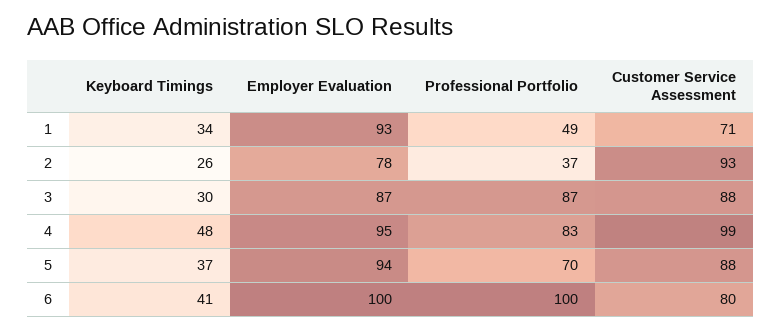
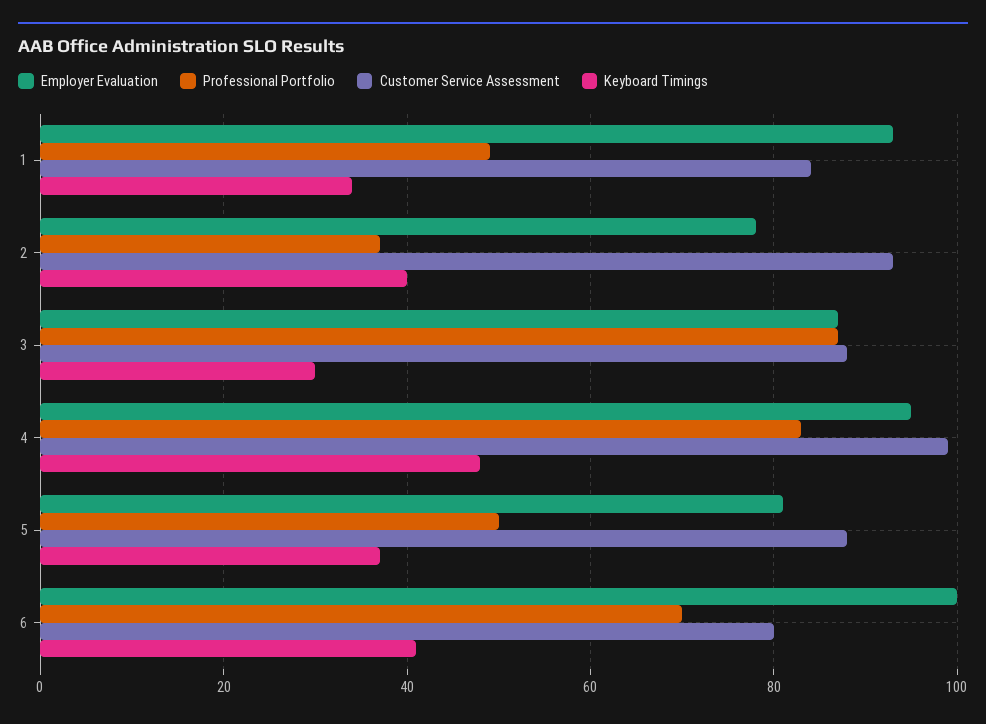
  {
    "Keyboard Timings": {
      "1": 34,
-     "2": 26,
+     "2": 40,
      "3": 30,
      "4": 48,
      "5": 37,
      "6": 41
    },
    "Employer Evaluation": {
      "1": 93,
      "2": 78,
      "3": 87,
      "4": 95,
-     "5": 94,
+     "5": 80,
      "6": 100
    },
    "Professional Portfolio": {
      "1": 49,
      "2": 37,
      "3": 87,
      "4": 83,
-     "5": 70,
+     "5": 50,
-     "6": 100
+     "6": 70
    },
    "Customer Service Assessment": {
-     "1": 71,
+     "1": 85,
      "2": 93,
      "3": 88,
      "4": 99,
      "5": 88,
      "6": 80
    }
  }

